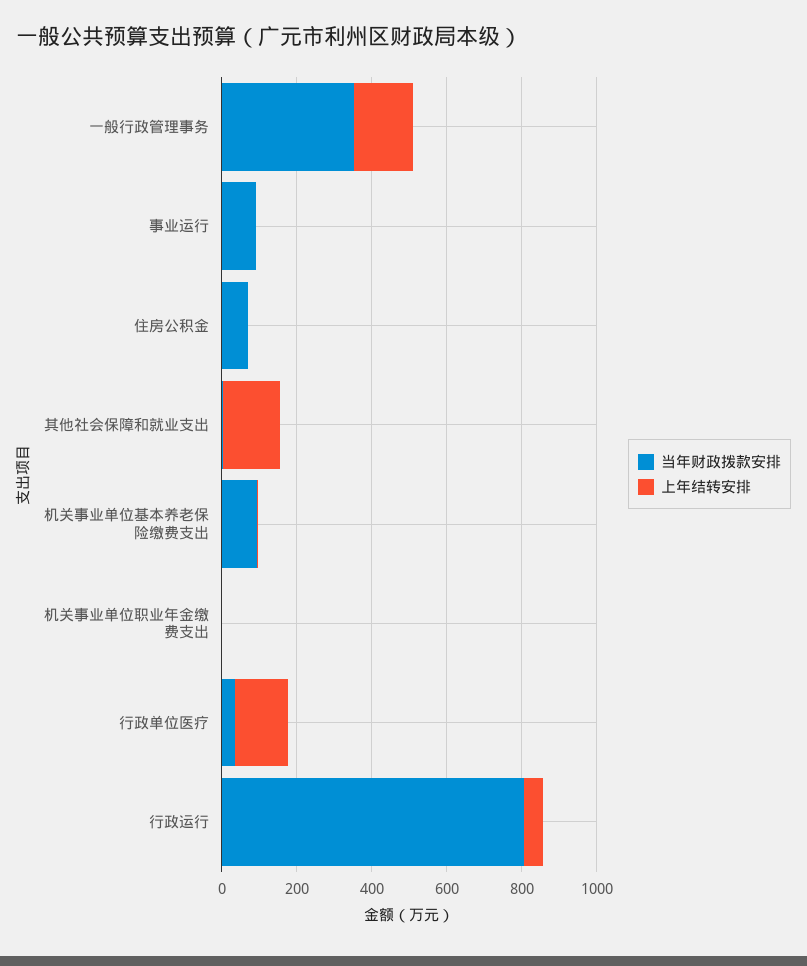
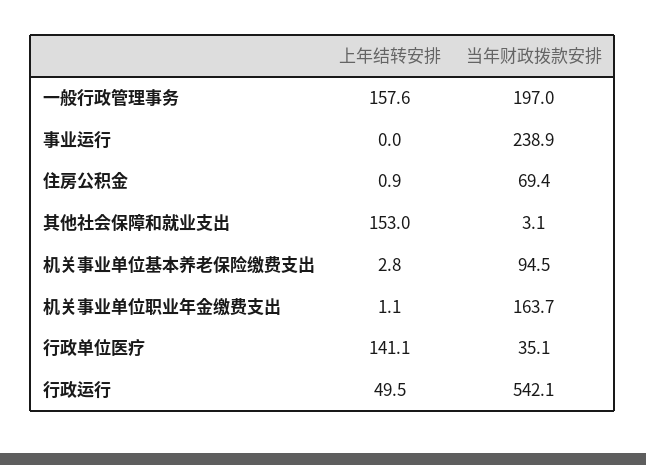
  {
    "当年财政拨款安排": {
-     "一般行政管理事务": 350,
+     "一般行政管理事务": 197,
-     "事业运行": 100,
+     "事业运行": 238.9,
      "住房公积金": 69.4,
      "其他社会保障和就业支出": 3.1,
      "机关事业单位基本养老保险缴费支出": 94.5,
-     "机关事业单位职业年金缴费支出": 0,
+     "机关事业单位职业年金缴费支出": 163.7,
      "行政单位医疗": 35.1,
-     "行政运行": 800
+     "行政运行": 542.1
    },
    "上年结转安排": {
      "一般行政管理事务": 157.6,
      "事业运行": 0,
      "住房公积金": 0.9,
      "其他社会保障和就业支出": 153,
      "机关事业单位基本养老保险缴费支出": 2.8,
      "机关事业单位职业年金缴费支出": 1.1,
      "行政单位医疗": 141.1,
      "行政运行": 49.5
    }
  }

